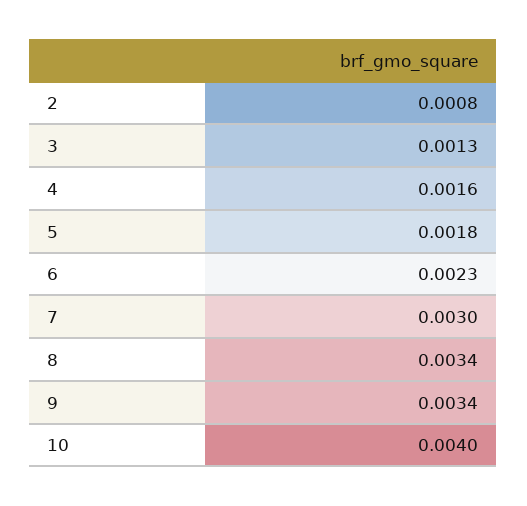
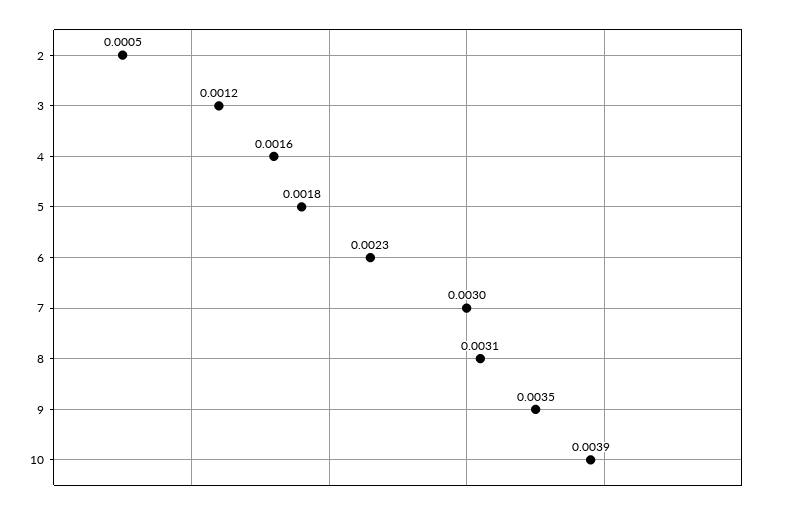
  {
-   "2": 0.0008,
+   "2": 0.0005,
-   "3": 0.0013,
+   "3": 0.0012,
    "4": 0.0016,
    "5": 0.0018,
    "6": 0.0023,
    "7": 0.003,
-   "8": 0.0034,
+   "8": 0.0031,
-   "9": 0.0034,
+   "9": 0.0035,
-   "10": 0.004
+   "10": 0.0039
  }

